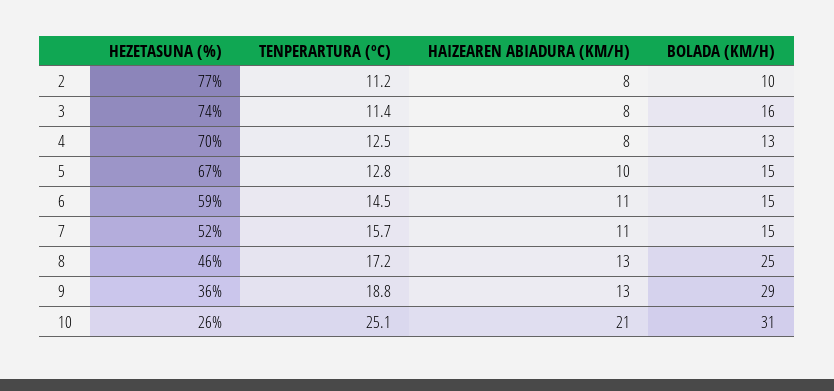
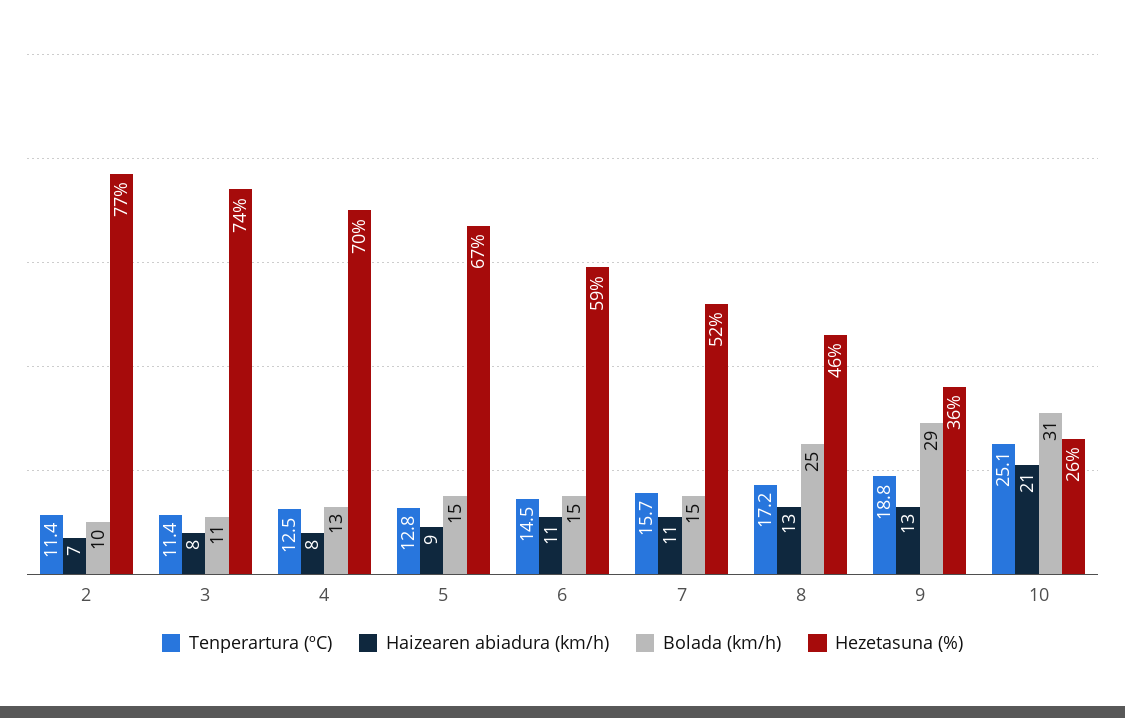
  {
    "HEZETASUNA (%)": {
      "2": 77,
      "3": 74,
      "4": 70,
      "5": 67,
      "6": 59,
      "7": 52,
      "8": 46,
      "9": 36,
      "10": 26
    },
    "TENPERARTURA (ºC)": {
-     "2": 11.2,
+     "2": 11.4,
      "3": 11.4,
      "4": 12.5,
      "5": 12.8,
      "6": 14.5,
      "7": 15.7,
      "8": 17.2,
      "9": 18.8,
      "10": 25.1
    },
    "HAIZEAREN ABIADURA (KM/H)": {
-     "2": 8,
+     "2": 7,
      "3": 8,
      "4": 8,
-     "5": 10,
+     "5": 9,
      "6": 11,
      "7": 11,
      "8": 13,
      "9": 13,
      "10": 21
    },
    "BOLADA (KM/H)": {
      "2": 10,
-     "3": 16,
+     "3": 11,
      "4": 13,
      "5": 15,
      "6": 15,
      "7": 15,
      "8": 25,
      "9": 29,
      "10": 31
    }
  }

